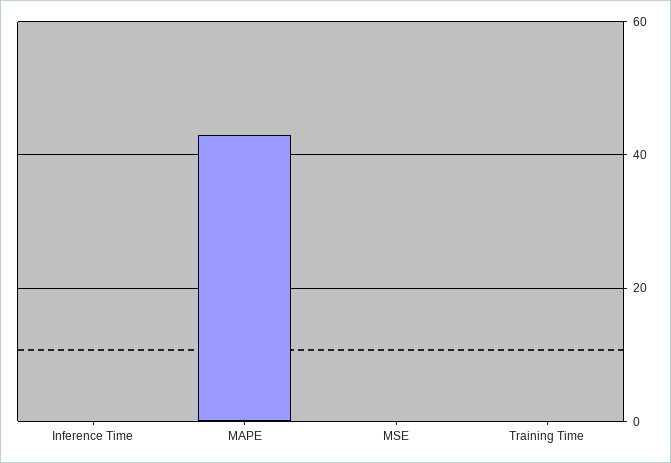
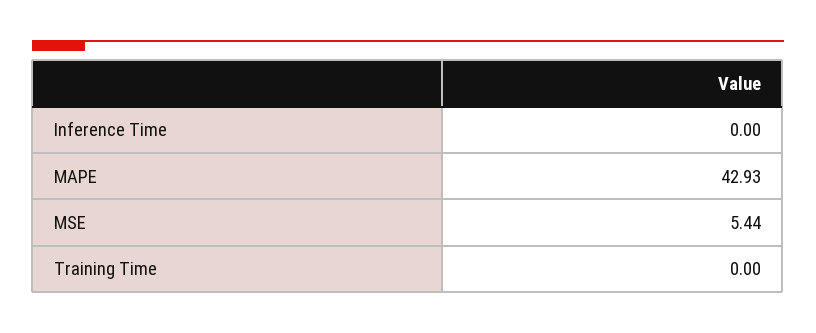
  {
    "Inference Time": 0,
    "MAPE": 42.93,
-   "MSE": 0,
+   "MSE": 5.44,
    "Training Time": 0
  }

